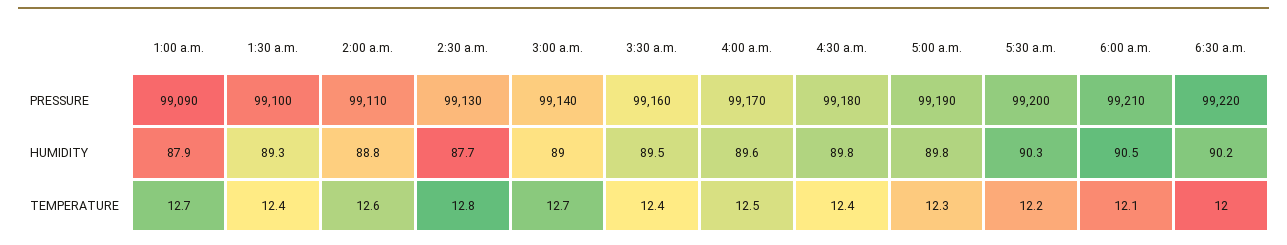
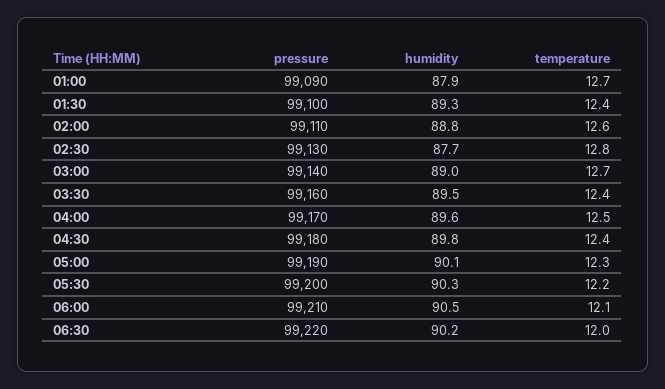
  {
    "1:00 a.m.": {
      "PRESSURE": 99090,
      "HUMIDITY": 87.9,
      "TEMPERATURE": 12.7
    },
    "1:30 a.m.": {
      "PRESSURE": 99100,
      "HUMIDITY": 89.3,
      "TEMPERATURE": 12.4
    },
    "2:00 a.m.": {
      "PRESSURE": 99110,
      "HUMIDITY": 88.8,
      "TEMPERATURE": 12.6
    },
    "2:30 a.m.": {
      "PRESSURE": 99130,
      "HUMIDITY": 87.7,
      "TEMPERATURE": 12.8
    },
    "3:00 a.m.": {
      "PRESSURE": 99140,
      "HUMIDITY": 89,
      "TEMPERATURE": 12.7
    },
    "3:30 a.m.": {
      "PRESSURE": 99160,
      "HUMIDITY": 89.5,
      "TEMPERATURE": 12.4
    },
    "4:00 a.m.": {
      "PRESSURE": 99170,
      "HUMIDITY": 89.6,
      "TEMPERATURE": 12.5
    },
    "4:30 a.m.": {
      "PRESSURE": 99180,
      "HUMIDITY": 89.8,
      "TEMPERATURE": 12.4
    },
    "5:00 a.m.": {
      "PRESSURE": 99190,
-     "HUMIDITY": 89.8,
+     "HUMIDITY": 90.1,
      "TEMPERATURE": 12.3
    },
    "5:30 a.m.": {
      "PRESSURE": 99200,
      "HUMIDITY": 90.3,
      "TEMPERATURE": 12.2
    },
    "6:00 a.m.": {
      "PRESSURE": 99210,
      "HUMIDITY": 90.5,
      "TEMPERATURE": 12.1
    },
    "6:30 a.m.": {
      "PRESSURE": 99220,
      "HUMIDITY": 90.2,
      "TEMPERATURE": 12
    }
  }

